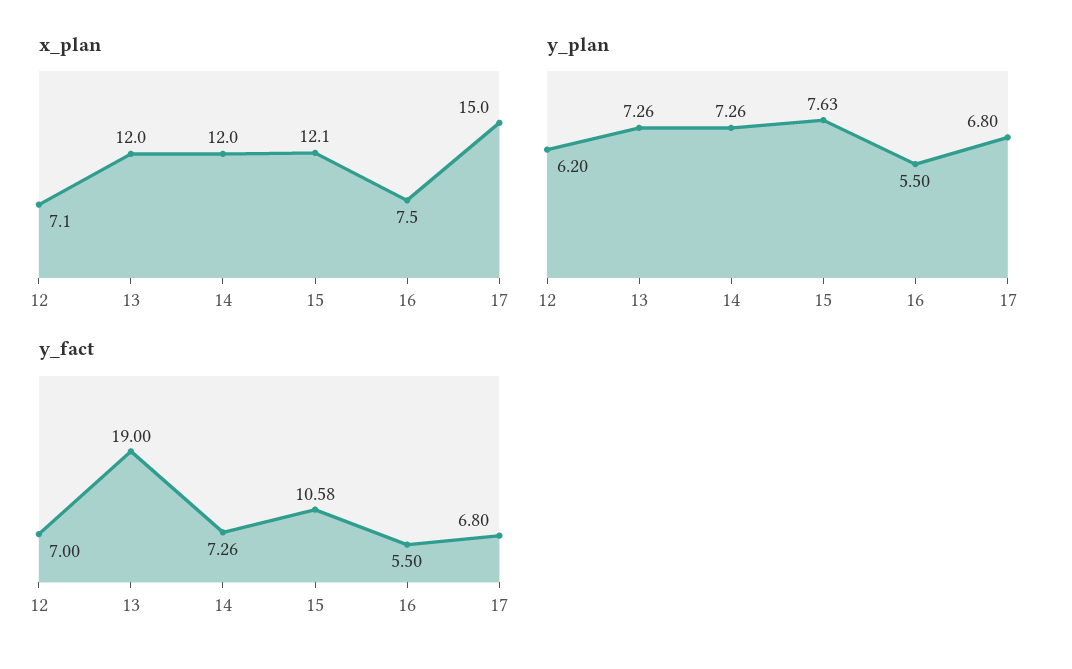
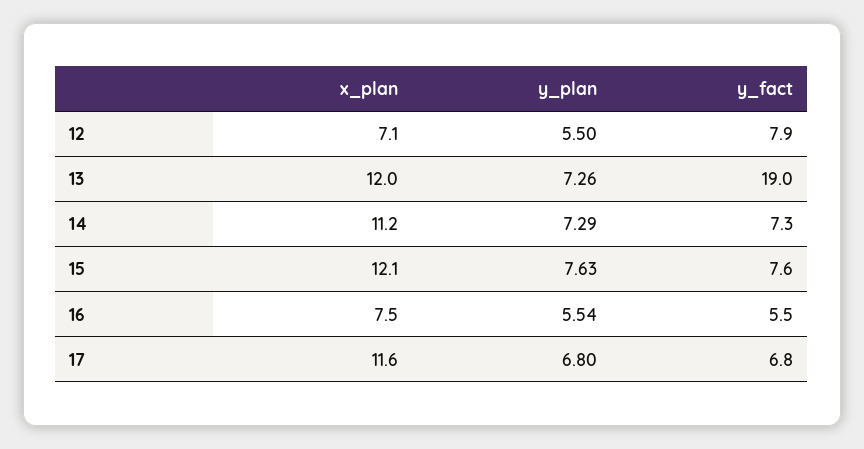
  {
    "x_plan": {
      "12": 7.1,
      "13": 12,
-     "14": 12,
+     "14": 11.2,
      "15": 12.1,
      "16": 7.5,
-     "17": 15
+     "17": 11.6
    },
    "y_plan": {
-     "12": 6.2,
+     "12": 5.5,
      "13": 7.26,
-     "14": 7.26,
+     "14": 7.29,
      "15": 7.63,
-     "16": 5.5,
+     "16": 5.54,
      "17": 6.8
    },
    "y_fact": {
-     "12": 7,
+     "12": 7.9,
      "13": 19,
      "14": 7.26,
-     "15": 10.58,
+     "15": 7.6,
      "16": 5.5,
      "17": 6.8
    }
  }

